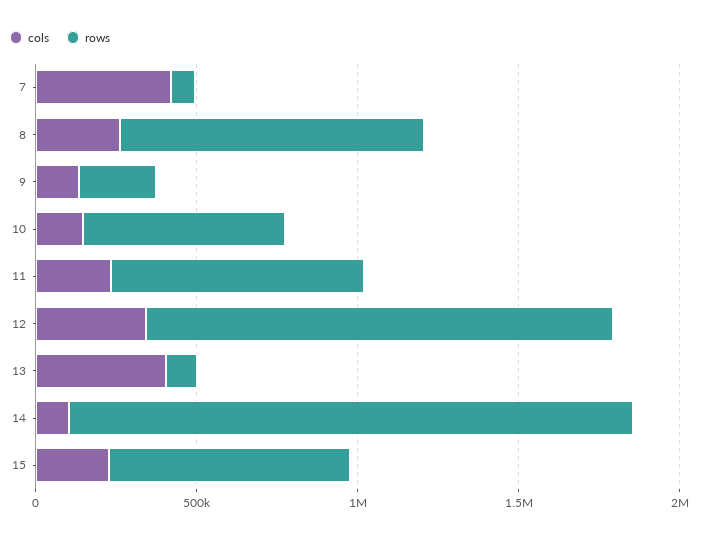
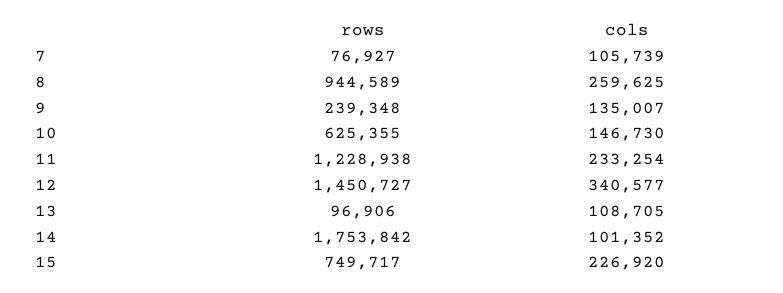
  {
    "cols": {
-     "7": 400000,
+     "7": 105739,
      "8": 259625,
      "9": 135007,
      "10": 146730,
      "11": 233254,
      "12": 340577,
-     "13": 400000,
+     "13": 108705,
      "14": 101352,
      "15": 226920
    },
    "rows": {
      "7": 76927,
      "8": 944589,
      "9": 239348,
      "10": 625355,
-     "11": 800000,
+     "11": 1228938,
      "12": 1450727,
      "13": 96906,
      "14": 1753842,
      "15": 749717
    }
  }

